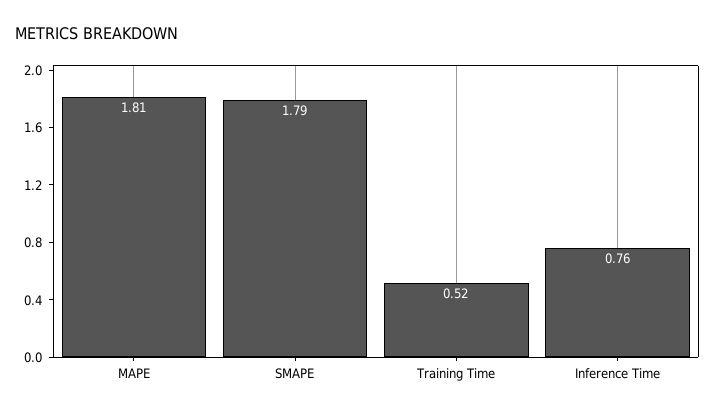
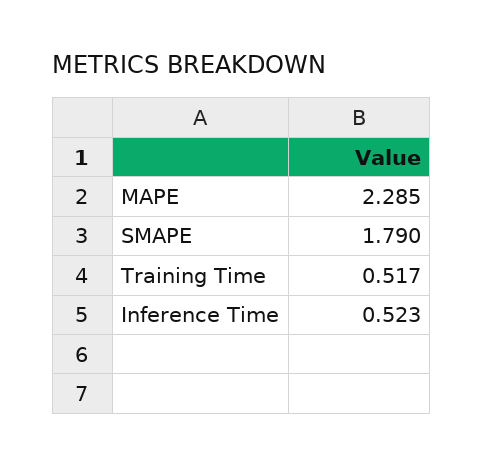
  {
-   "MAPE": 1.81,
+   "MAPE": 2.285,
    "SMAPE": 1.79,
    "Training Time": 0.517,
-   "Inference Time": 0.76
+   "Inference Time": 0.523
  }

